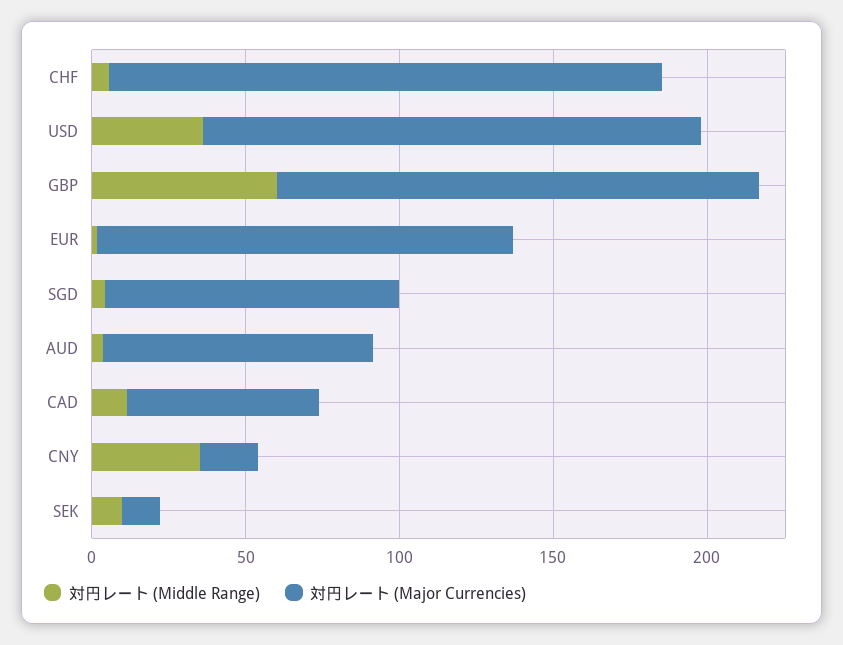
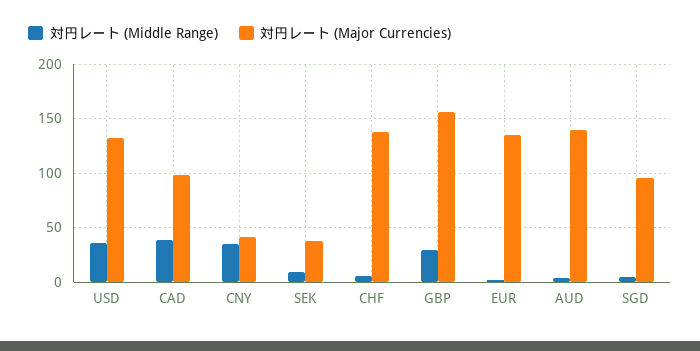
  {
    "対円レート (Middle Range)": {
      "CHF": 10,
      "USD": 40,
-     "GBP": 60,
+     "GBP": 30,
      "EUR": 0,
      "SGD": 0,
      "AUD": 0,
-     "CAD": 10,
+     "CAD": 40,
      "CNY": 40,
      "SEK": 10
    },
    "対円レート (Major Currencies)": {
-     "CHF": 180,
+     "CHF": 140,
-     "USD": 160,
+     "USD": 130,
      "GBP": 160,
      "EUR": 140,
      "SGD": 100,
-     "AUD": 90,
+     "AUD": 140,
-     "CAD": 60,
+     "CAD": 100,
-     "CNY": 20,
+     "CNY": 40,
-     "SEK": 10
+     "SEK": 40
    }
  }

